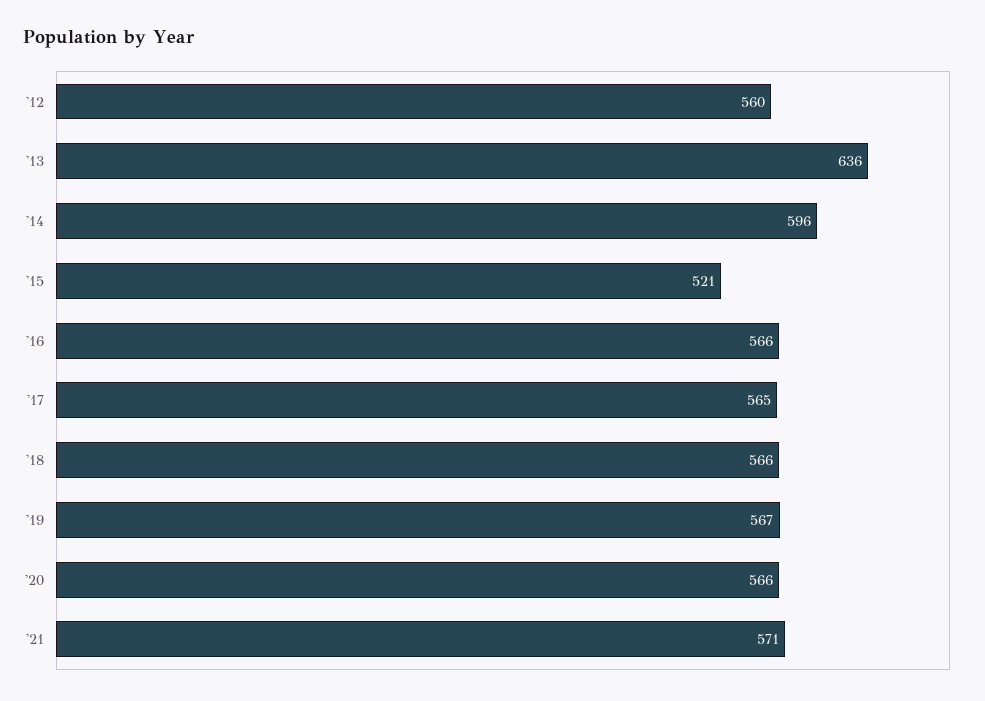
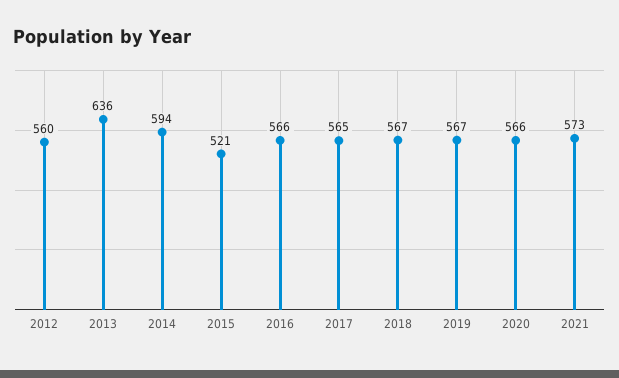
  {
    "'12": 560,
    "'13": 636,
-   "'14": 596,
+   "'14": 594,
    "'15": 521,
    "'16": 566,
    "'17": 565,
-   "'18": 566,
+   "'18": 567,
    "'19": 567,
    "'20": 566,
-   "'21": 571
+   "'21": 573
  }

